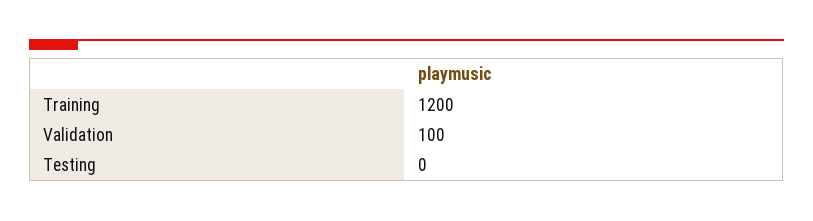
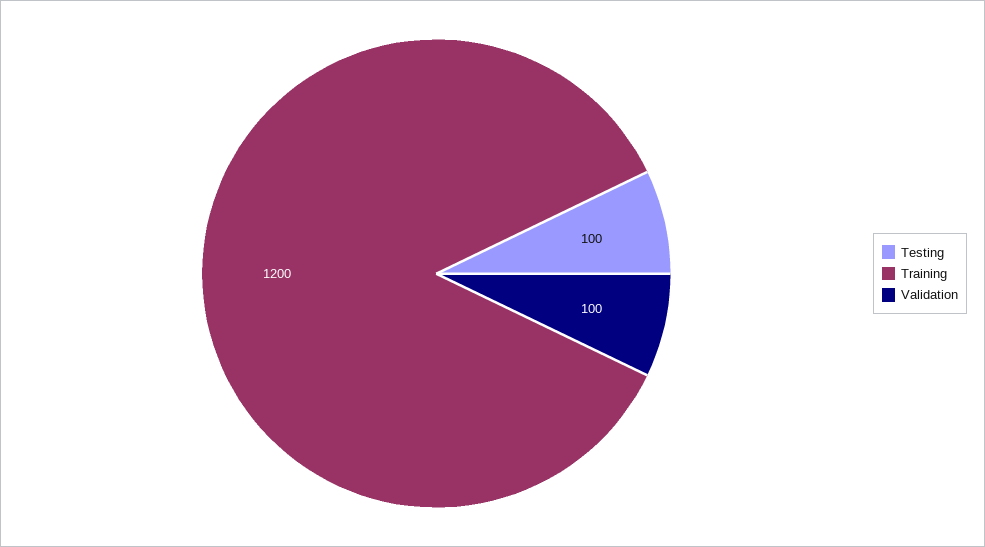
  {
    "Training": 1200,
    "Validation": 100,
-   "Testing": 0
+   "Testing": 100
  }

